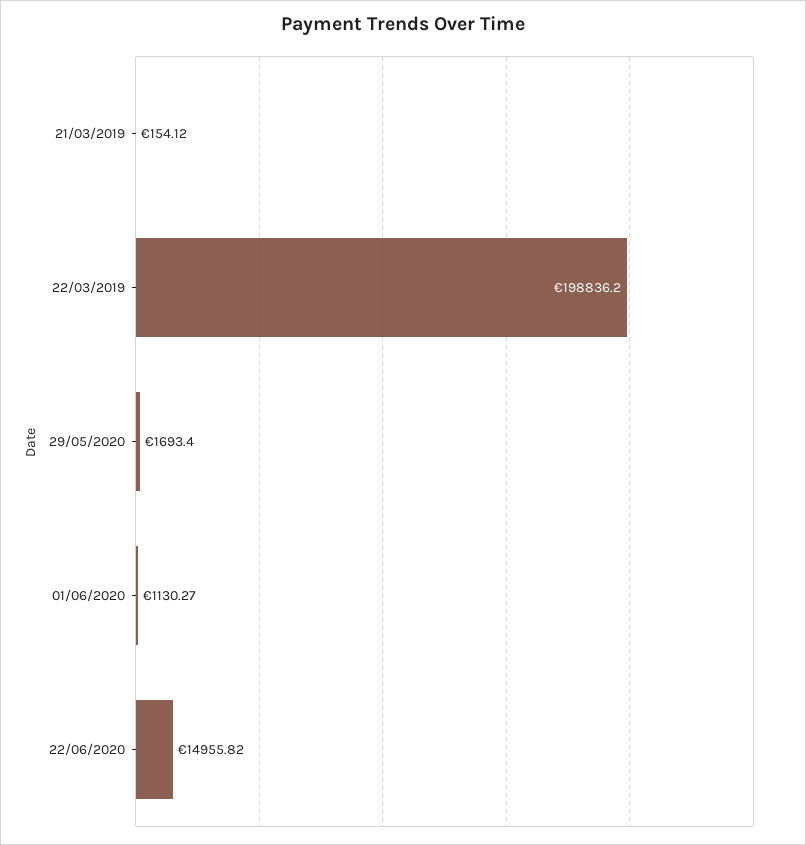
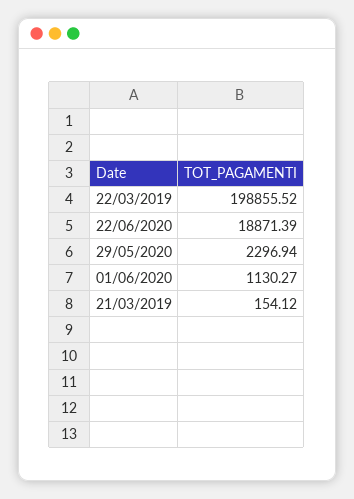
  {
    "21/03/2019": 154.12,
-   "22/03/2019": 198836.2,
+   "22/03/2019": 198855.52,
-   "29/05/2020": 1693.4,
+   "29/05/2020": 2296.94,
    "01/06/2020": 1130.27,
-   "22/06/2020": 14955.82
+   "22/06/2020": 18871.39
  }

